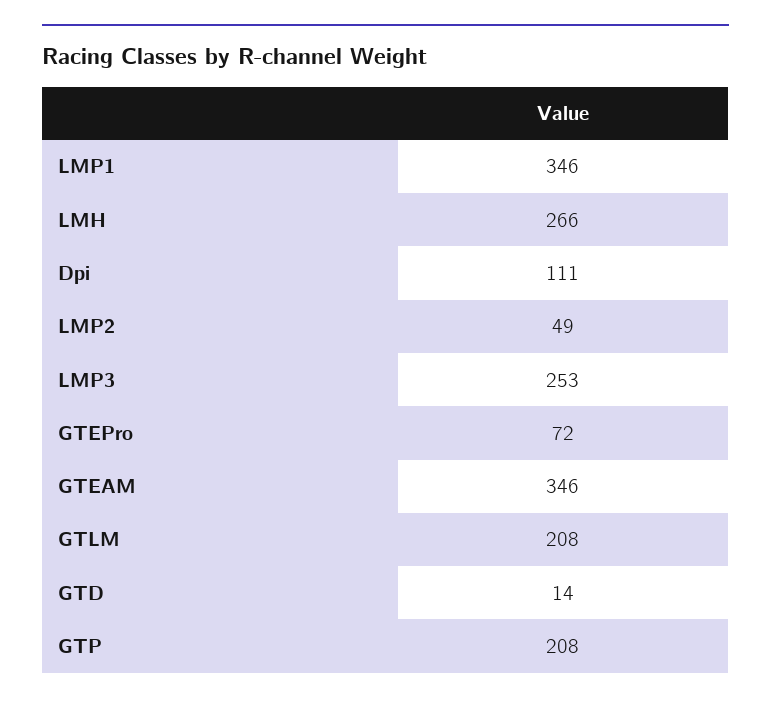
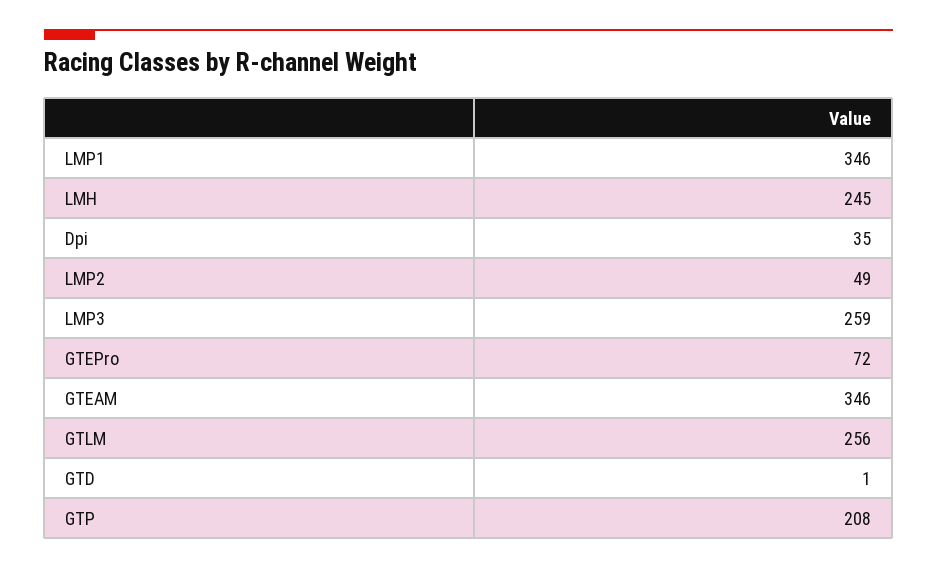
  {
    "LMP1": 346,
-   "LMH": 266,
+   "LMH": 245,
-   "Dpi": 111,
+   "Dpi": 35,
    "LMP2": 49,
-   "LMP3": 253,
+   "LMP3": 259,
    "GTEPro": 72,
    "GTEAM": 346,
-   "GTLM": 208,
+   "GTLM": 256,
-   "GTD": 14,
+   "GTD": 1,
    "GTP": 208
  }

